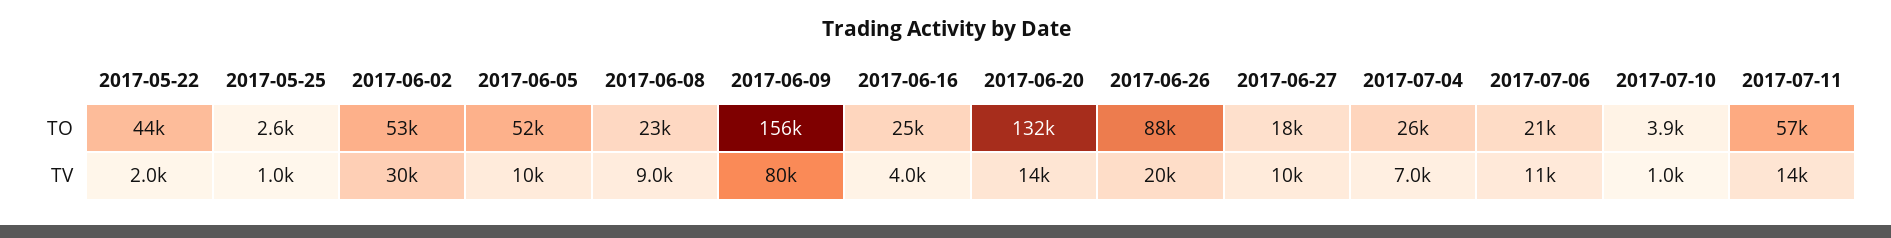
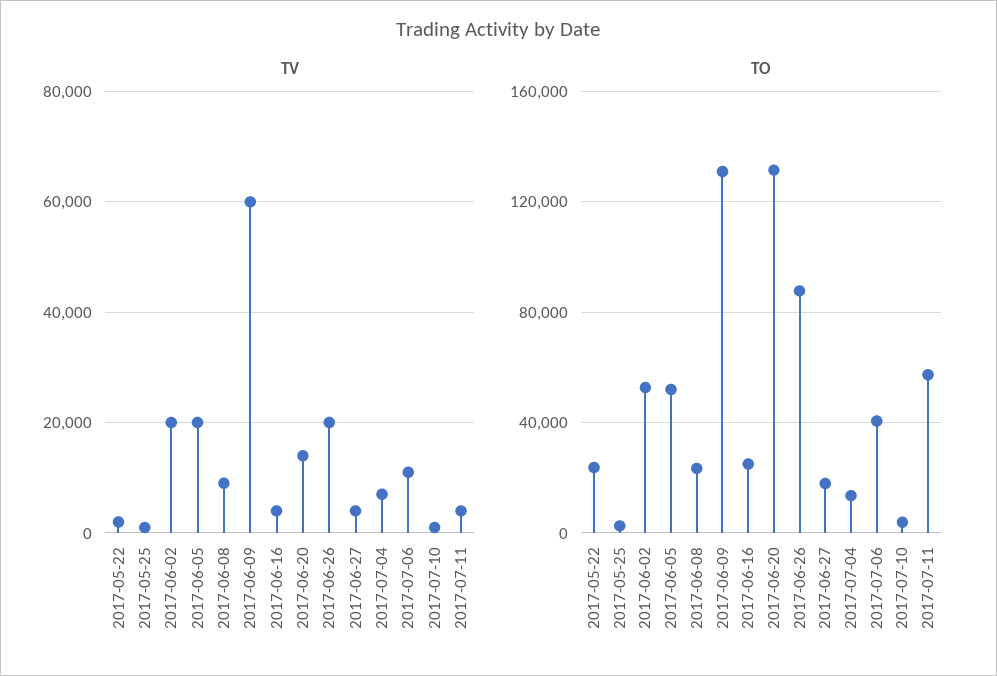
  {
    "TO": {
-     "2017-05-22": 44000,
+     "2017-05-22": 25000,
      "2017-05-25": 2600,
      "2017-06-02": 53000,
      "2017-06-05": 52000,
      "2017-06-08": 23000,
-     "2017-06-09": 156000,
+     "2017-06-09": 130000,
      "2017-06-16": 25000,
      "2017-06-20": 132000,
      "2017-06-26": 88000,
      "2017-06-27": 18000,
-     "2017-07-04": 26000,
+     "2017-07-04": 15000,
-     "2017-07-06": 21000,
+     "2017-07-06": 40000,
      "2017-07-10": 3900,
      "2017-07-11": 57000
    },
    "TV": {
      "2017-05-22": 2000,
      "2017-05-25": 1000,
-     "2017-06-02": 30000,
+     "2017-06-02": 20000,
-     "2017-06-05": 10000,
+     "2017-06-05": 20000,
      "2017-06-08": 9000,
-     "2017-06-09": 80000,
+     "2017-06-09": 60000,
      "2017-06-16": 4000,
      "2017-06-20": 14000,
      "2017-06-26": 20000,
-     "2017-06-27": 10000,
+     "2017-06-27": 4000,
      "2017-07-04": 7000,
      "2017-07-06": 11000,
      "2017-07-10": 1000,
-     "2017-07-11": 14000
+     "2017-07-11": 4000
    }
  }

